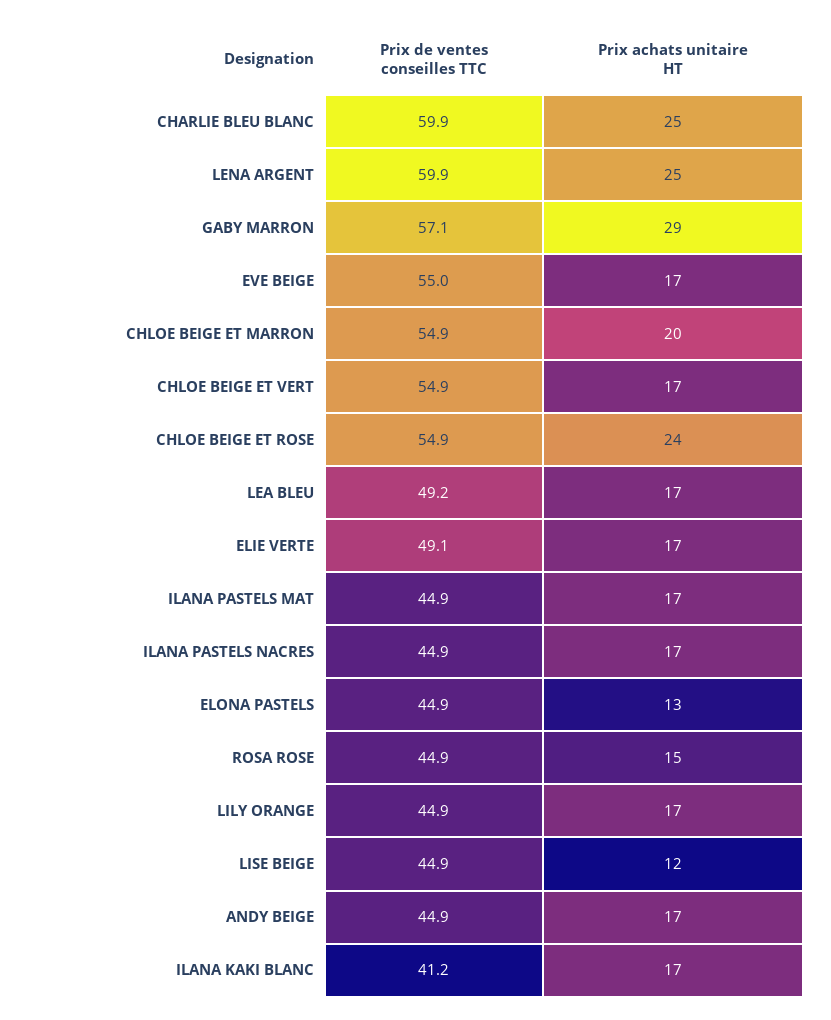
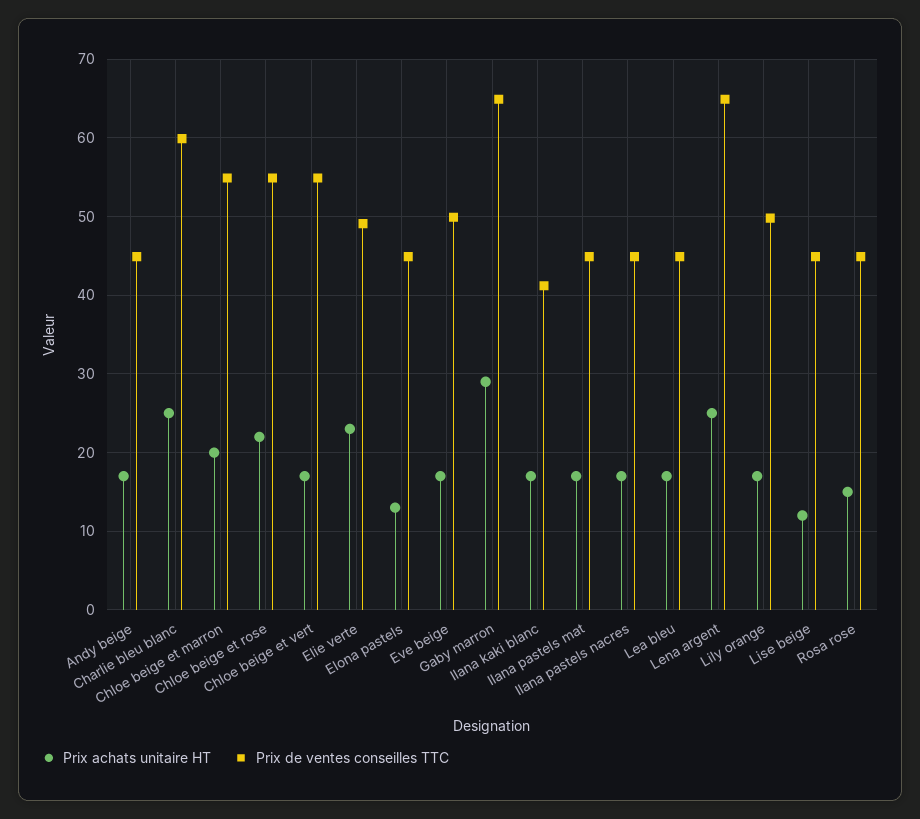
  {
    "Prix de ventes conseilles TTC": {
      "CHARLIE BLEU BLANC": 59.9,
-     "LENA ARGENT": 59.9,
+     "LENA ARGENT": 65,
-     "GABY MARRON": 57.1,
+     "GABY MARRON": 65,
-     "EVE BEIGE": 55,
+     "EVE BEIGE": 50,
      "CHLOE BEIGE ET MARRON": 54.9,
      "CHLOE BEIGE ET VERT": 54.9,
      "CHLOE BEIGE ET ROSE": 54.9,
-     "LEA BLEU": 49.2,
+     "LEA BLEU": 45,
      "ELIE VERTE": 49.1,
      "ILANA PASTELS MAT": 44.9,
      "ILANA PASTELS NACRES": 44.9,
      "ELONA PASTELS": 44.9,
      "ROSA ROSE": 44.9,
-     "LILY ORANGE": 44.9,
+     "LILY ORANGE": 50,
      "LISE BEIGE": 44.9,
      "ANDY BEIGE": 44.9,
      "ILANA KAKI BLANC": 41.2
    },
    "Prix achats unitaire HT": {
      "CHARLIE BLEU BLANC": 25,
      "LENA ARGENT": 25,
      "GABY MARRON": 29,
      "EVE BEIGE": 17,
      "CHLOE BEIGE ET MARRON": 20,
      "CHLOE BEIGE ET VERT": 17,
-     "CHLOE BEIGE ET ROSE": 24,
+     "CHLOE BEIGE ET ROSE": 22,
      "LEA BLEU": 17,
-     "ELIE VERTE": 17,
+     "ELIE VERTE": 23,
      "ILANA PASTELS MAT": 17,
      "ILANA PASTELS NACRES": 17,
      "ELONA PASTELS": 13,
      "ROSA ROSE": 15,
      "LILY ORANGE": 17,
      "LISE BEIGE": 12,
      "ANDY BEIGE": 17,
      "ILANA KAKI BLANC": 17
    }
  }

